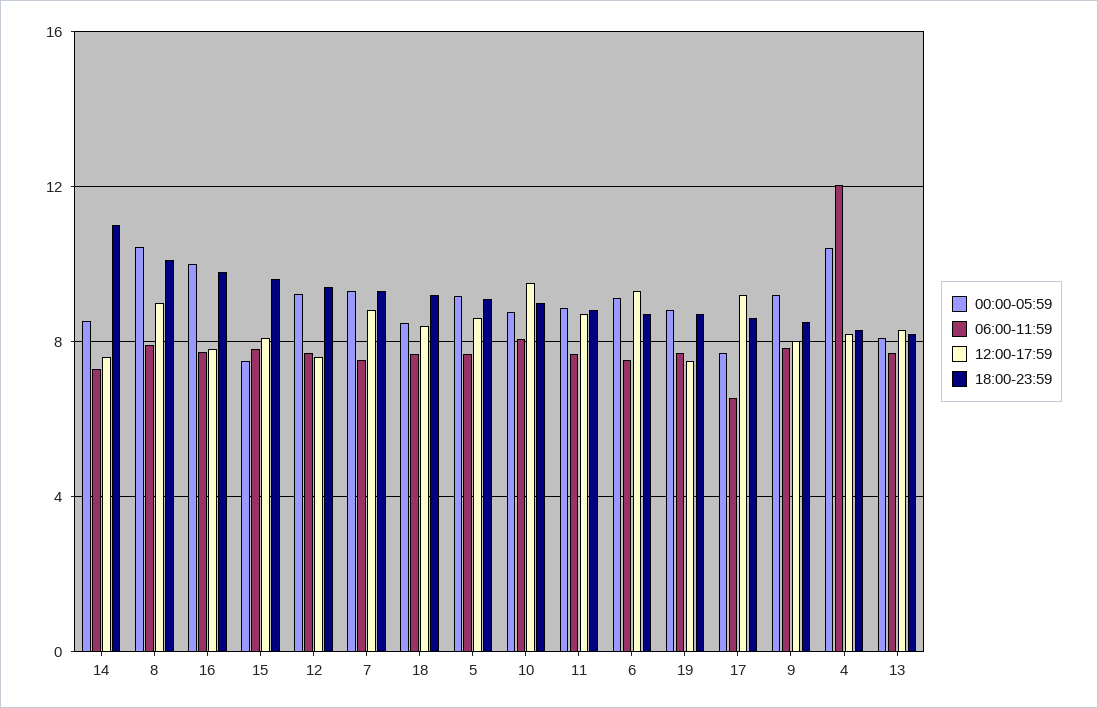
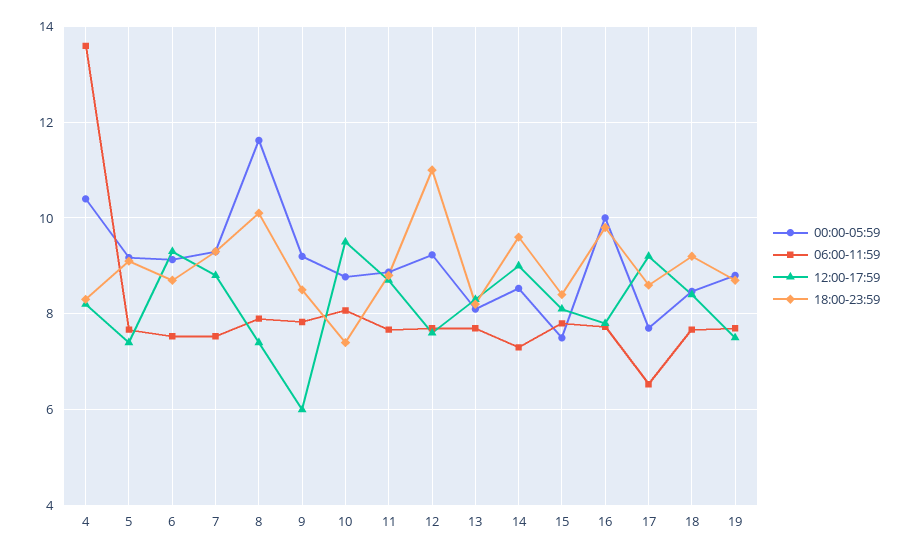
  {
    "00:00-05:59": {
      "14": 8.6,
-     "8": 10.5,
+     "8": 11.6,
      "16": 10,
      "15": 7.6,
      "12": 9.2,
      "7": 9.4,
      "18": 8.4,
      "5": 9.2,
      "10": 8.8,
      "11": 8.8,
      "6": 9.2,
      "19": 8.8,
      "17": 7.8,
      "9": 9.2,
      "4": 10.4,
      "13": 8.2
    },
    "06:00-11:59": {
      "14": 7.4,
      "8": 8,
      "16": 7.8,
      "15": 7.8,
      "12": 7.8,
      "7": 7.6,
      "18": 7.6,
      "5": 7.6,
      "10": 8,
      "11": 7.6,
      "6": 7.6,
      "19": 7.8,
      "17": 6.6,
      "9": 7.8,
-     "4": 12,
+     "4": 13.6,
      "13": 7.8
    },
    "12:00-17:59": {
-     "14": 7.5,
+     "14": 9,
-     "8": 9,
+     "8": 7.4,
      "16": 7.8,
      "15": 8.2,
      "12": 7.6,
      "7": 8.8,
      "18": 8.4,
-     "5": 8.5,
+     "5": 7.4,
      "10": 9.6,
      "11": 8.8,
      "6": 9.4,
      "19": 7.6,
      "17": 9.2,
-     "9": 8,
+     "9": 6,
      "4": 8.2,
      "13": 8.4
    },
    "18:00-23:59": {
-     "14": 11,
+     "14": 9.6,
      "8": 10.2,
      "16": 9.8,
-     "15": 9.5,
+     "15": 8.4,
-     "12": 9.5,
+     "12": 11,
      "7": 9.4,
      "18": 9.2,
      "5": 9.2,
-     "10": 9,
+     "10": 7.4,
      "11": 8.8,
      "6": 8.8,
      "19": 8.8,
      "17": 8.6,
      "9": 8.6,
      "4": 8.4,
      "13": 8.2
    }
  }

